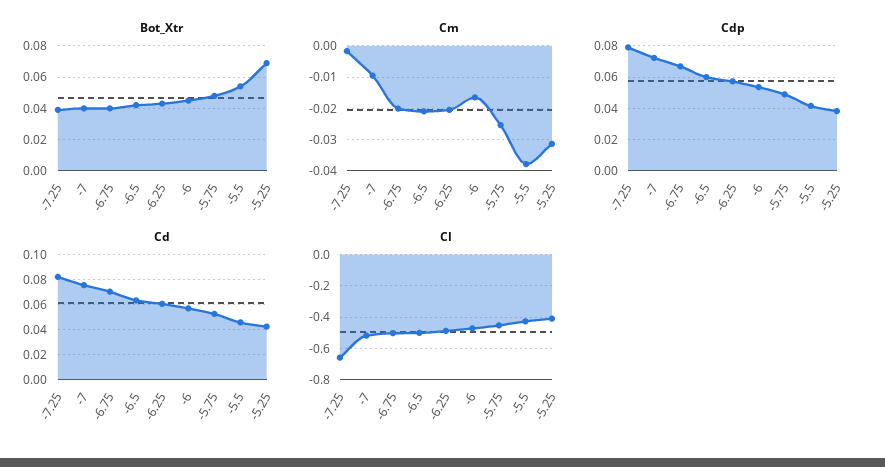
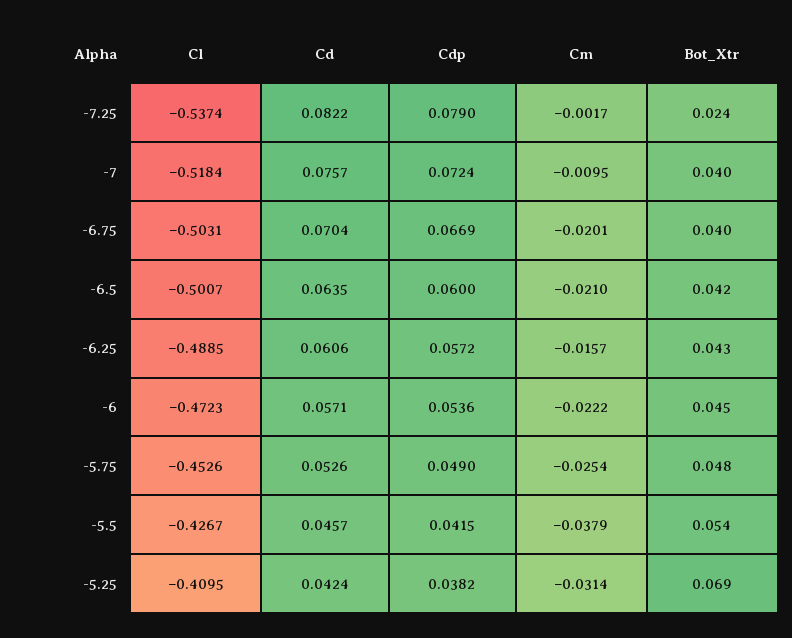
  {
    "Bot_Xtr": {
-     "-7.25": 0.04,
+     "-7.25": 0.024,
      "-7": 0.04,
      "-6.75": 0.04,
      "-6.5": 0.042,
      "-6.25": 0.043,
      "-6": 0.045,
      "-5.75": 0.048,
      "-5.5": 0.054,
      "-5.25": 0.069
    },
    "Cm": {
      "-7.25": -0.0017,
      "-7": -0.0095,
      "-6.75": -0.0201,
      "-6.5": -0.021,
-     "-6.25": -0.02,
+     "-6.25": -0.0157,
-     "-6": -0.016,
+     "-6": -0.0222,
      "-5.75": -0.0254,
      "-5.5": -0.0379,
      "-5.25": -0.0314
    },
    "Cdp": {
      "-7.25": 0.079,
      "-7": 0.0724,
      "-6.75": 0.0669,
      "-6.5": 0.06,
      "-6.25": 0.0572,
      "-6": 0.0536,
      "-5.75": 0.049,
      "-5.5": 0.0415,
      "-5.25": 0.0382
    },
    "Cd": {
      "-7.25": 0.0822,
      "-7": 0.0757,
      "-6.75": 0.0704,
      "-6.5": 0.0635,
      "-6.25": 0.0606,
      "-6": 0.0571,
      "-5.75": 0.0526,
      "-5.5": 0.0457,
      "-5.25": 0.0424
    },
    "Cl": {
-     "-7.25": -0.65,
+     "-7.25": -0.5374,
      "-7": -0.5184,
      "-6.75": -0.5031,
      "-6.5": -0.5007,
      "-6.25": -0.4885,
      "-6": -0.4723,
      "-5.75": -0.4526,
      "-5.5": -0.4267,
      "-5.25": -0.4095
    }
  }

